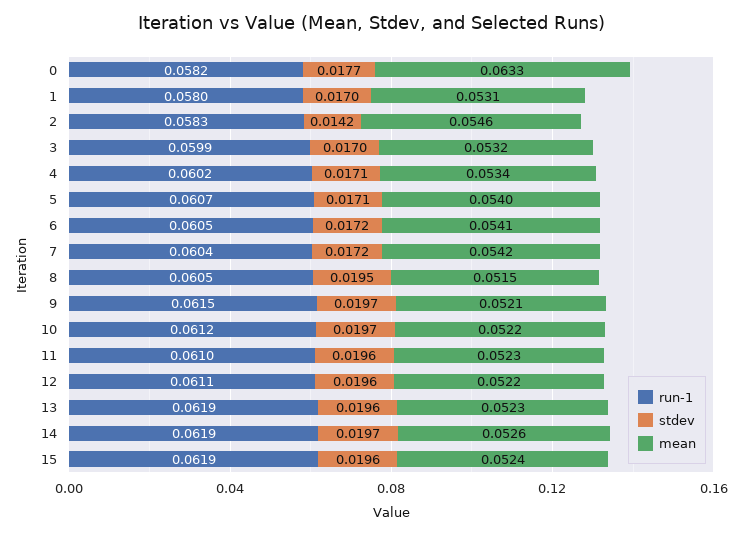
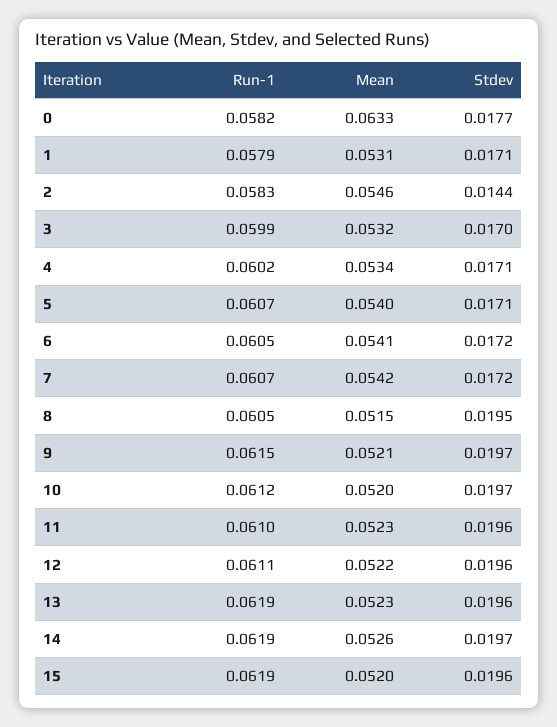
  {
    "run-1": {
      "0": 0.0582,
-     "1": 0.058,
+     "1": 0.0579,
      "2": 0.0583,
      "3": 0.0599,
      "4": 0.0602,
      "5": 0.0607,
      "6": 0.0605,
-     "7": 0.0604,
+     "7": 0.0607,
      "8": 0.0605,
      "9": 0.0615,
      "10": 0.0612,
      "11": 0.061,
      "12": 0.0611,
      "13": 0.0619,
      "14": 0.0619,
      "15": 0.0619
    },
    "stdev": {
      "0": 0.0177,
-     "1": 0.017,
+     "1": 0.0171,
-     "2": 0.0142,
+     "2": 0.0144,
      "3": 0.017,
      "4": 0.0171,
      "5": 0.0171,
      "6": 0.0172,
      "7": 0.0172,
      "8": 0.0195,
      "9": 0.0197,
      "10": 0.0197,
      "11": 0.0196,
      "12": 0.0196,
      "13": 0.0196,
      "14": 0.0197,
      "15": 0.0196
    },
    "mean": {
      "0": 0.0633,
      "1": 0.0531,
      "2": 0.0546,
      "3": 0.0532,
      "4": 0.0534,
      "5": 0.054,
      "6": 0.0541,
      "7": 0.0542,
      "8": 0.0515,
      "9": 0.0521,
-     "10": 0.0522,
+     "10": 0.052,
      "11": 0.0523,
      "12": 0.0522,
      "13": 0.0523,
      "14": 0.0526,
-     "15": 0.0524
+     "15": 0.052
    }
  }

